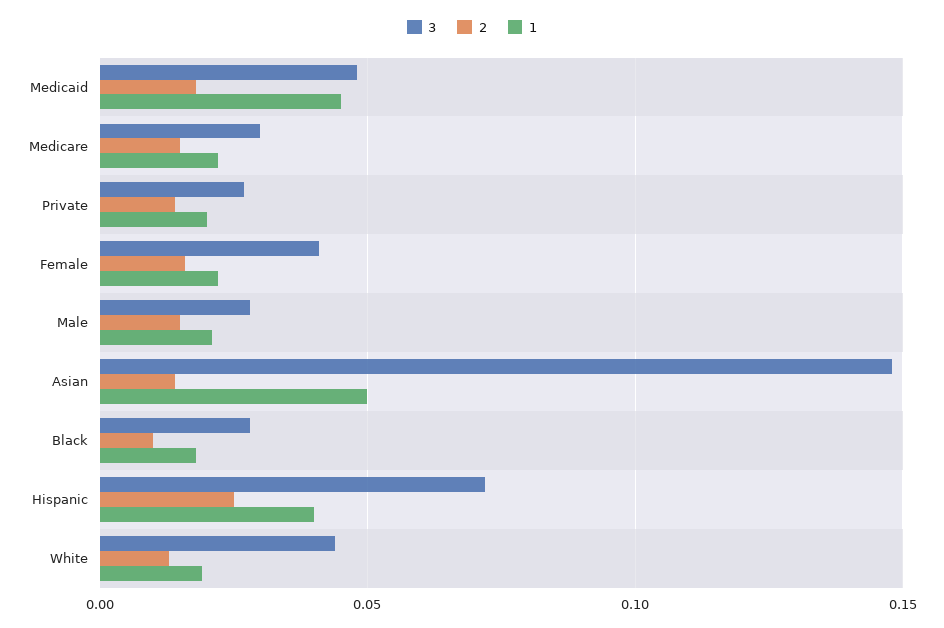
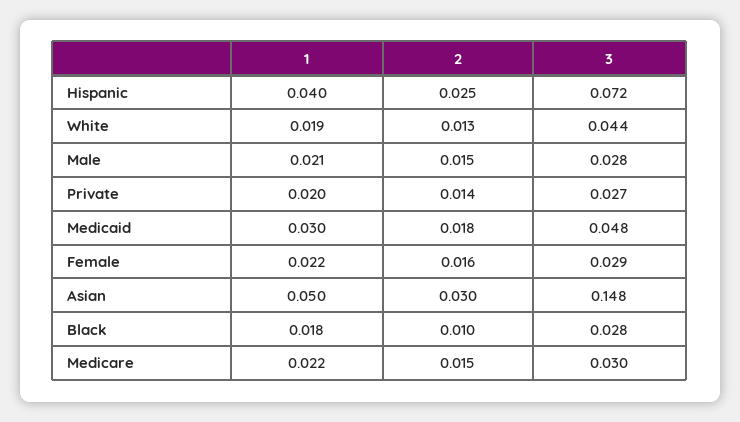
  {
    "3": {
      "Medicaid": 0.048,
      "Medicare": 0.03,
      "Private": 0.027,
-     "Female": 0.04,
+     "Female": 0.029,
      "Male": 0.028,
      "Asian": 0.148,
      "Black": 0.028,
      "Hispanic": 0.072,
      "White": 0.044
    },
    "2": {
      "Medicaid": 0.018,
      "Medicare": 0.015,
      "Private": 0.014,
      "Female": 0.016,
      "Male": 0.015,
-     "Asian": 0.015,
+     "Asian": 0.03,
      "Black": 0.01,
      "Hispanic": 0.025,
      "White": 0.013
    },
    "1": {
-     "Medicaid": 0.045,
+     "Medicaid": 0.03,
      "Medicare": 0.022,
      "Private": 0.02,
      "Female": 0.022,
      "Male": 0.021,
      "Asian": 0.05,
      "Black": 0.018,
      "Hispanic": 0.04,
      "White": 0.019
    }
  }

